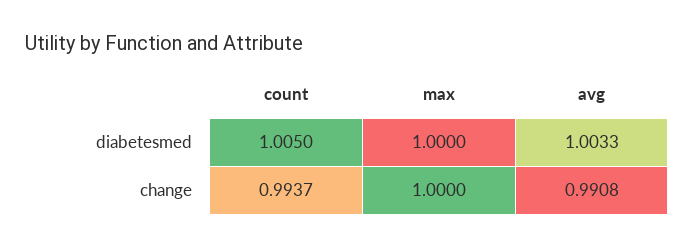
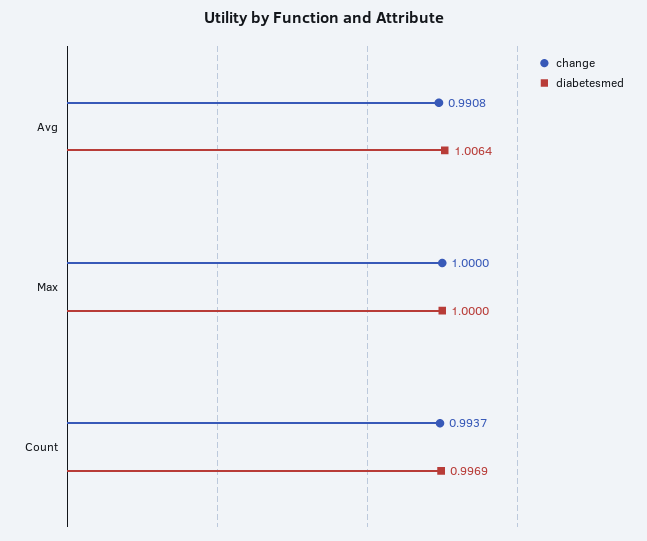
  {
    "diabetesmed": {
-     "count": 1.005,
+     "count": 0.9969,
      "max": 1,
-     "avg": 1.0033
+     "avg": 1.0064
    },
    "change": {
      "count": 0.9937,
      "max": 1,
      "avg": 0.9908
    }
  }

